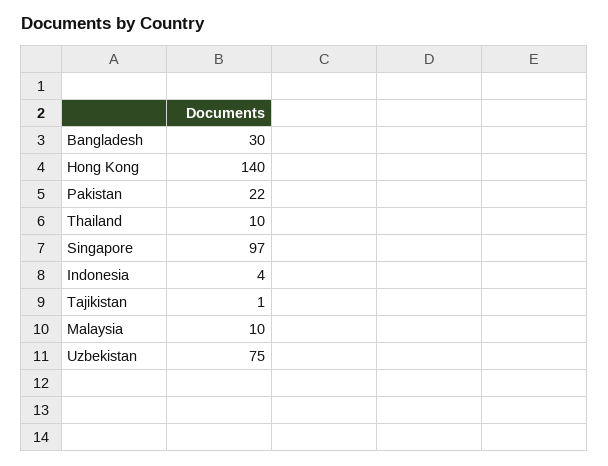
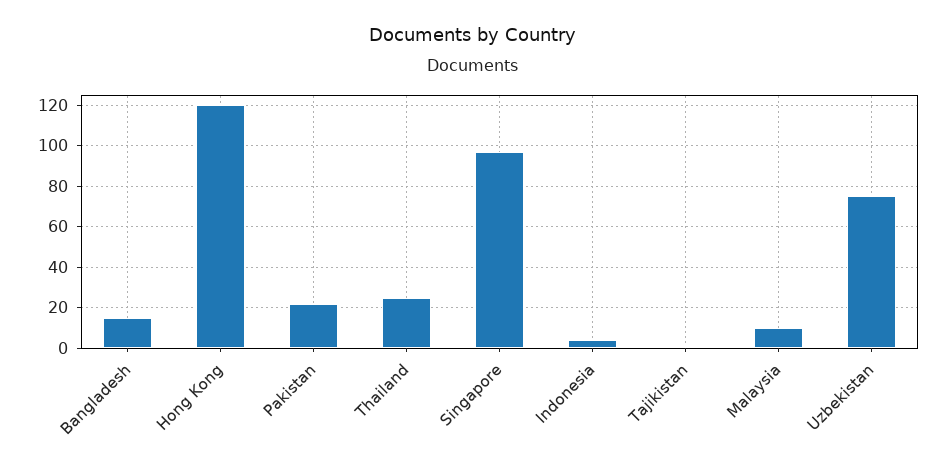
  {
-   "Bangladesh": 30,
+   "Bangladesh": 15,
-   "Hong Kong": 140,
+   "Hong Kong": 120,
    "Pakistan": 22,
-   "Thailand": 10,
+   "Thailand": 25,
    "Singapore": 97,
    "Indonesia": 4,
    "Tajikistan": 1,
    "Malaysia": 10,
    "Uzbekistan": 75
  }

